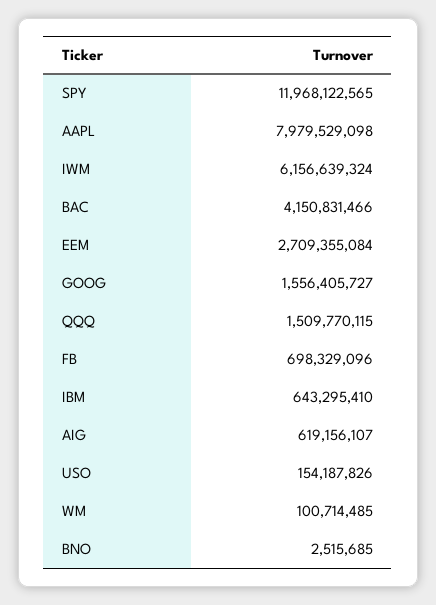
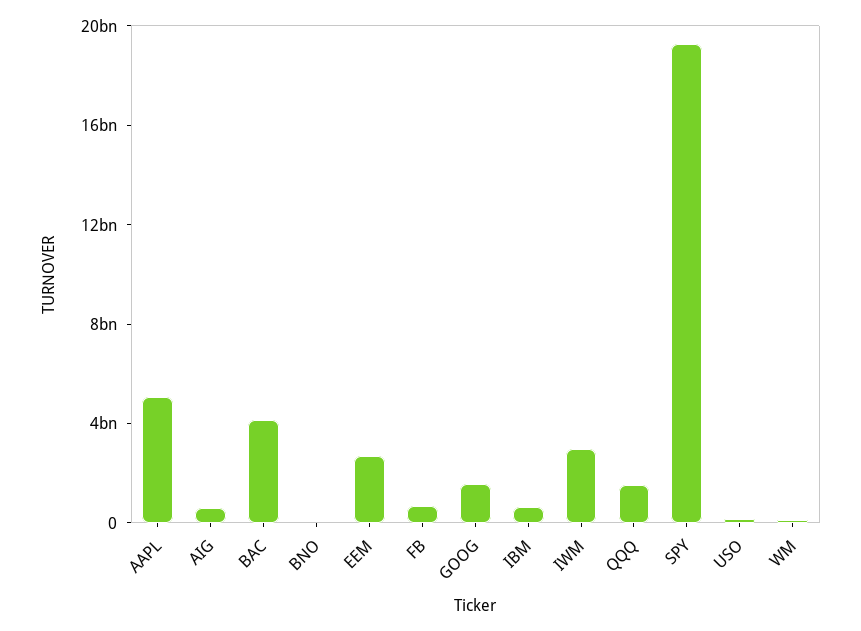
  {
-   "SPY": 11968122565,
+   "SPY": 19000000000,
-   "AAPL": 7979529098,
+   "AAPL": 5000000000,
-   "IWM": 6156639324,
+   "IWM": 3000000000,
    "BAC": 4150831466,
    "EEM": 2709355084,
    "GOOG": 1556405727,
    "QQQ": 1509770115,
    "FB": 698329096,
    "IBM": 643295410,
    "AIG": 619156107,
    "USO": 154187826,
    "WM": 100714485,
    "BNO": 2515685
  }

